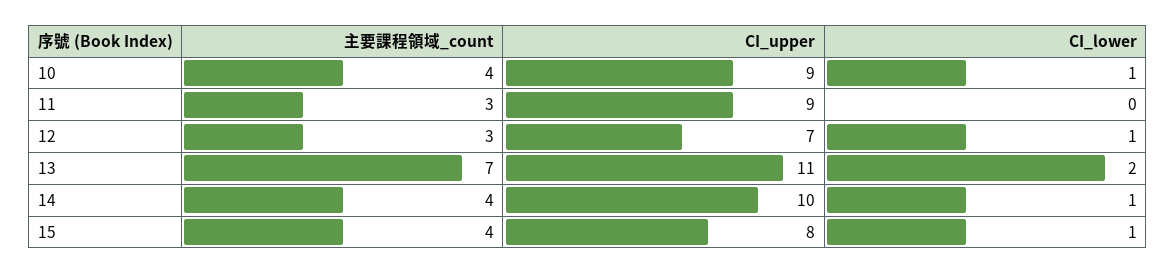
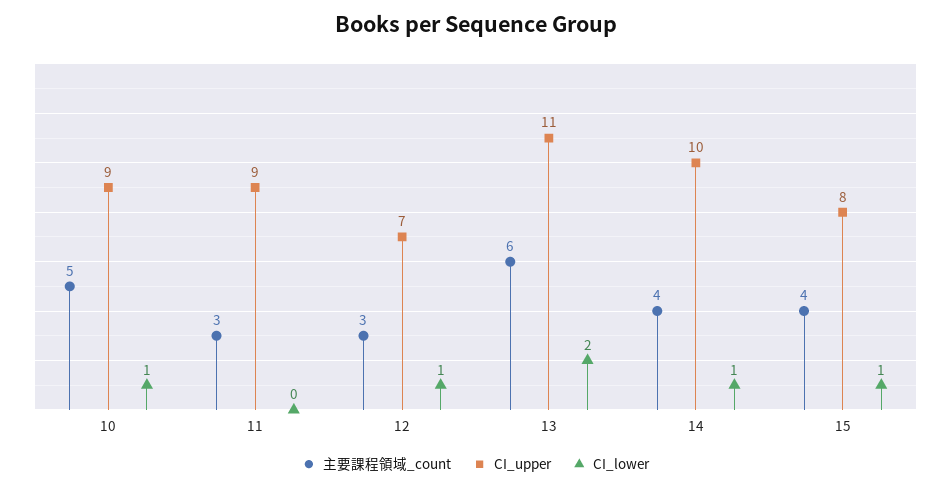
  {
    "主要課程領域_count": {
-     "10": 4,
+     "10": 5,
      "11": 3,
      "12": 3,
-     "13": 7,
+     "13": 6,
      "14": 4,
      "15": 4
    },
    "CI_upper": {
      "10": 9,
      "11": 9,
      "12": 7,
      "13": 11,
      "14": 10,
      "15": 8
    },
    "CI_lower": {
      "10": 1,
      "11": 0,
      "12": 1,
      "13": 2,
      "14": 1,
      "15": 1
    }
  }

